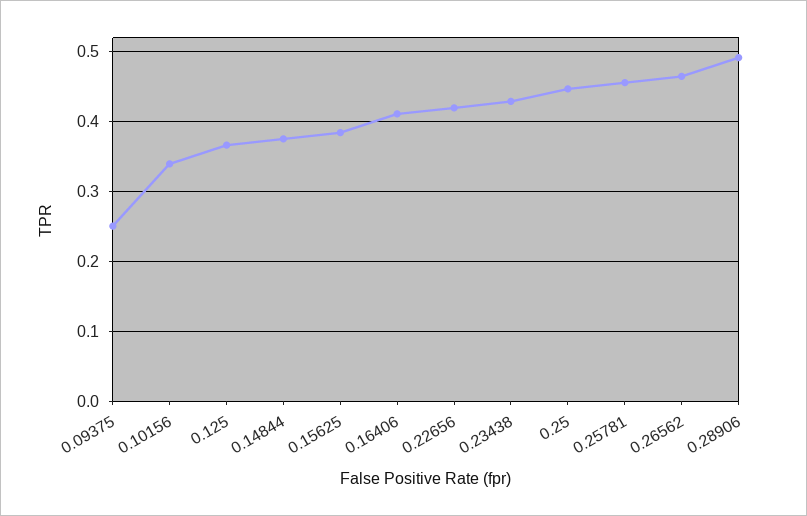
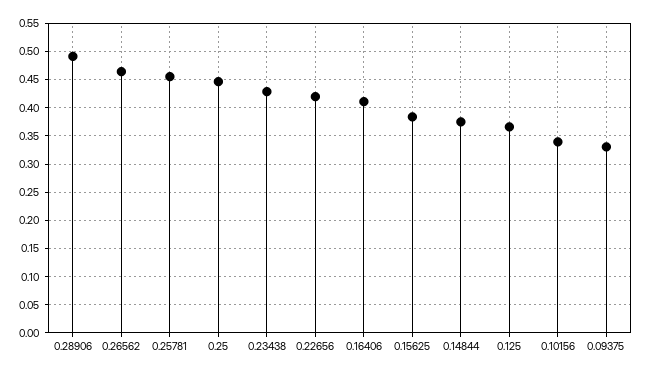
  {
-   "0.09375": 0.25,
+   "0.09375": 0.325,
    "0.10156": 0.34,
    "0.125": 0.37,
    "0.14844": 0.38,
    "0.15625": 0.38,
    "0.16406": 0.41,
    "0.22656": 0.42,
    "0.23438": 0.43,
    "0.25": 0.45,
    "0.25781": 0.46,
    "0.26562": 0.46,
    "0.28906": 0.49
  }

